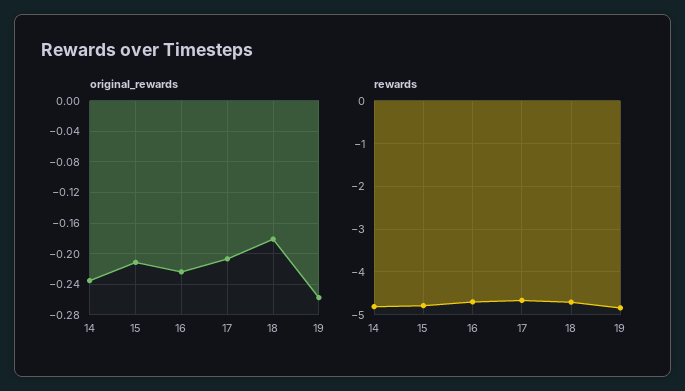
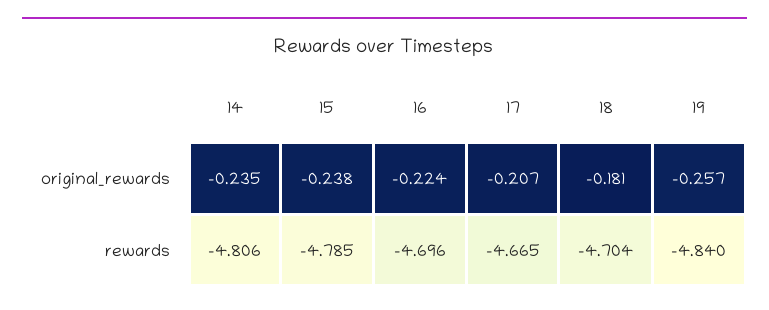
  {
    "original_rewards": {
      "14": -0.235,
-     "15": -0.21,
+     "15": -0.238,
      "16": -0.224,
      "17": -0.207,
      "18": -0.181,
      "19": -0.257
    },
    "rewards": {
      "14": -4.806,
      "15": -4.785,
      "16": -4.696,
      "17": -4.665,
      "18": -4.704,
      "19": -4.84
    }
  }

